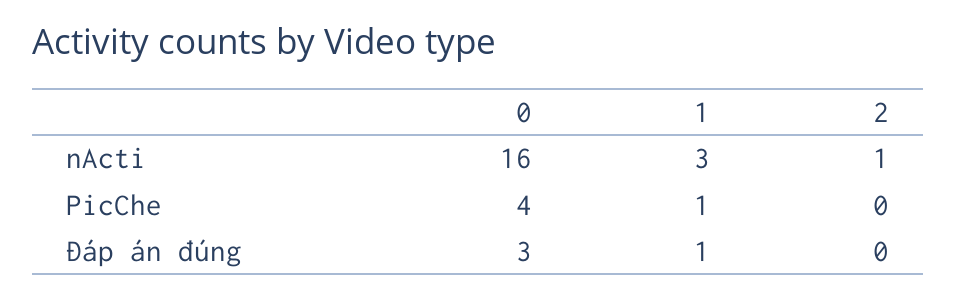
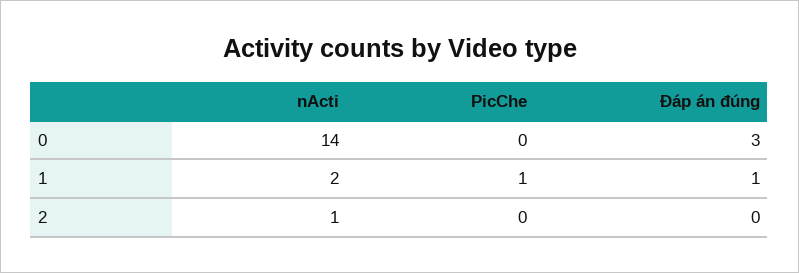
  {
    "0": {
-     "nActi": 16,
+     "nActi": 14,
-     "PicChe": 4,
+     "PicChe": 0,
      "Đáp án đúng": 3
    },
    "1": {
-     "nActi": 3,
+     "nActi": 2,
      "PicChe": 1,
      "Đáp án đúng": 1
    },
    "2": {
      "nActi": 1,
      "PicChe": 0,
      "Đáp án đúng": 0
    }
  }

